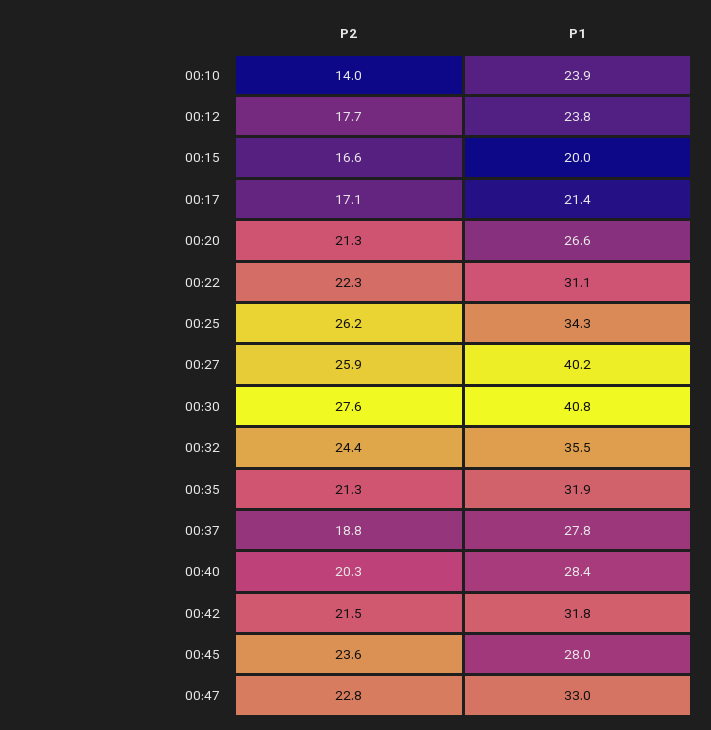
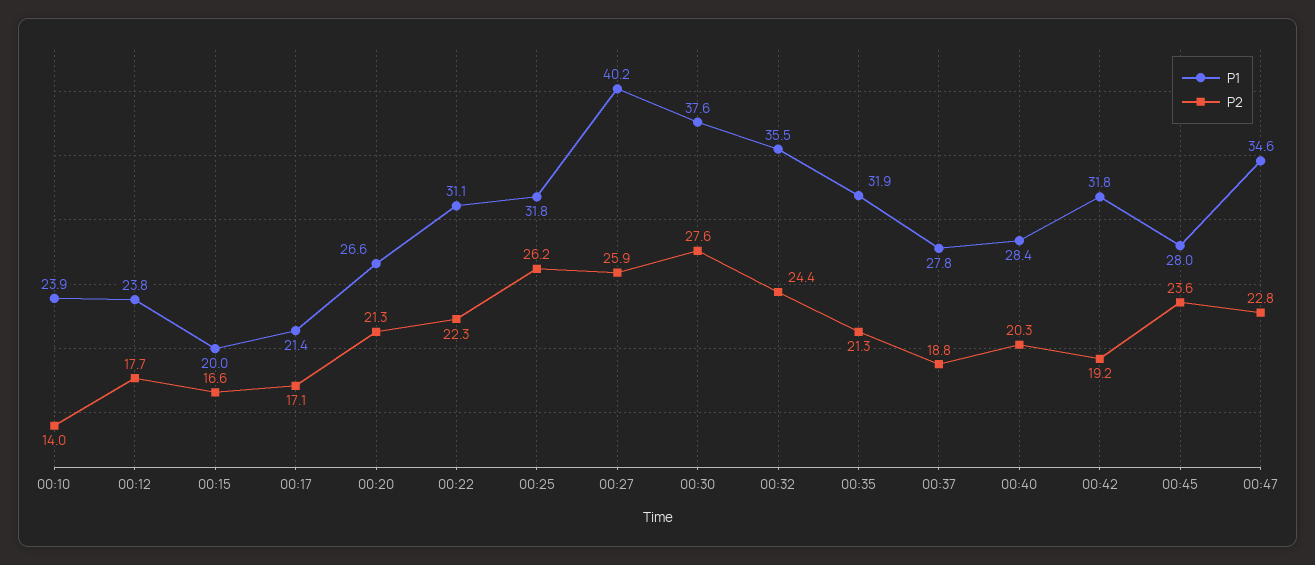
  {
    "P2": {
      "00:10": 14,
      "00:12": 17.7,
      "00:15": 16.6,
      "00:17": 17.1,
      "00:20": 21.3,
      "00:22": 22.3,
      "00:25": 26.2,
      "00:27": 25.9,
      "00:30": 27.6,
      "00:32": 24.4,
      "00:35": 21.3,
      "00:37": 18.8,
      "00:40": 20.3,
-     "00:42": 21.5,
+     "00:42": 19.2,
      "00:45": 23.6,
      "00:47": 22.8
    },
    "P1": {
      "00:10": 23.9,
      "00:12": 23.8,
      "00:15": 20,
      "00:17": 21.4,
      "00:20": 26.6,
      "00:22": 31.1,
-     "00:25": 34.3,
+     "00:25": 31.8,
      "00:27": 40.2,
-     "00:30": 40.8,
+     "00:30": 37.6,
      "00:32": 35.5,
      "00:35": 31.9,
      "00:37": 27.8,
      "00:40": 28.4,
      "00:42": 31.8,
      "00:45": 28,
-     "00:47": 33
+     "00:47": 34.6
    }
  }

